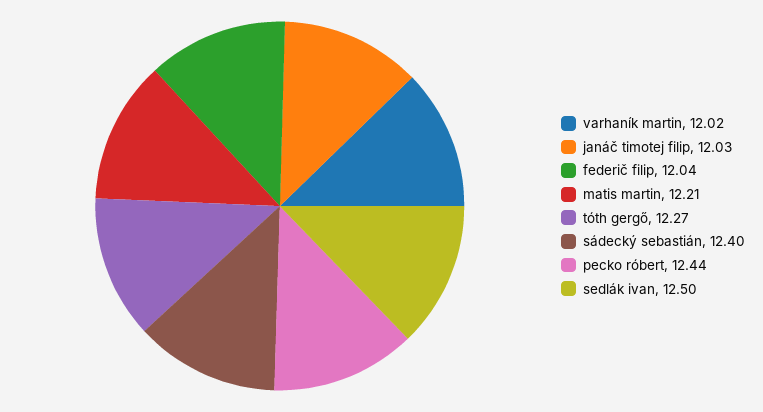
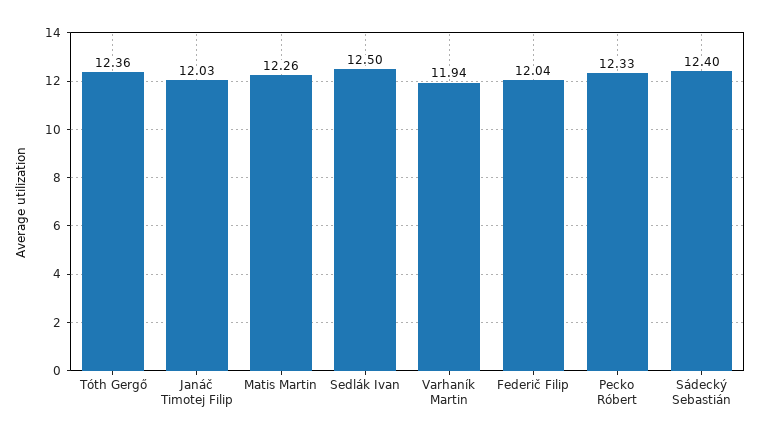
  {
-   "varhaník martin": 12.02,
+   "varhaník martin": 11.94,
    "janáč timotej filip": 12.03,
    "federič filip": 12.04,
-   "matis martin": 12.21,
+   "matis martin": 12.26,
-   "tóth gergő": 12.27,
+   "tóth gergő": 12.36,
    "sádecký sebastián": 12.4,
-   "pecko róbert": 12.44,
+   "pecko róbert": 12.33,
    "sedlák ivan": 12.5
  }

